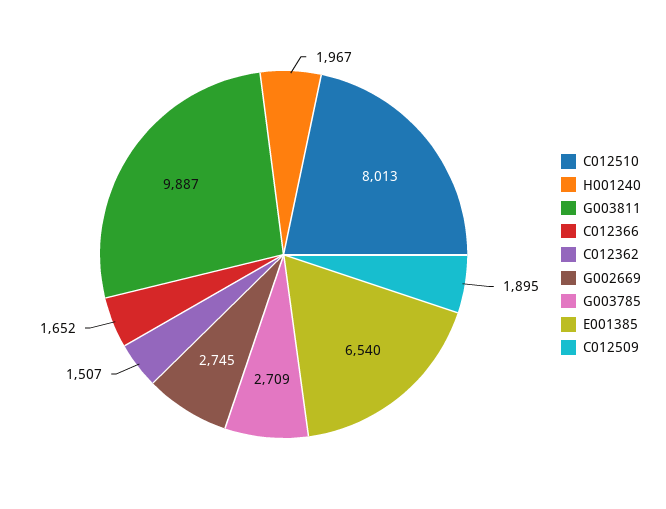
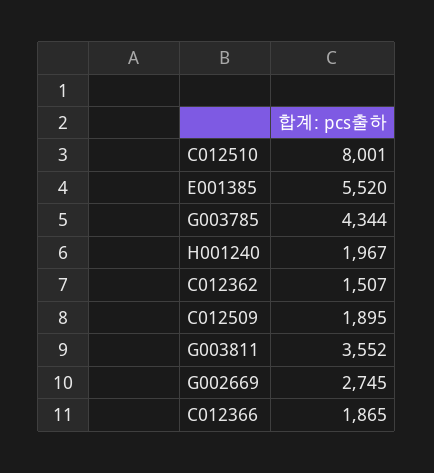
  {
-   "C012510": 8013,
+   "C012510": 8001,
    "H001240": 1967,
-   "G003811": 9887,
+   "G003811": 3552,
-   "C012366": 1652,
+   "C012366": 1865,
    "C012362": 1507,
    "G002669": 2745,
-   "G003785": 2709,
+   "G003785": 4344,
-   "E001385": 6540,
+   "E001385": 5520,
    "C012509": 1895
  }

